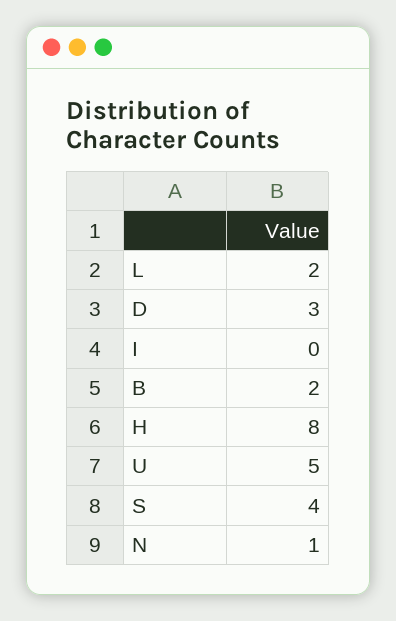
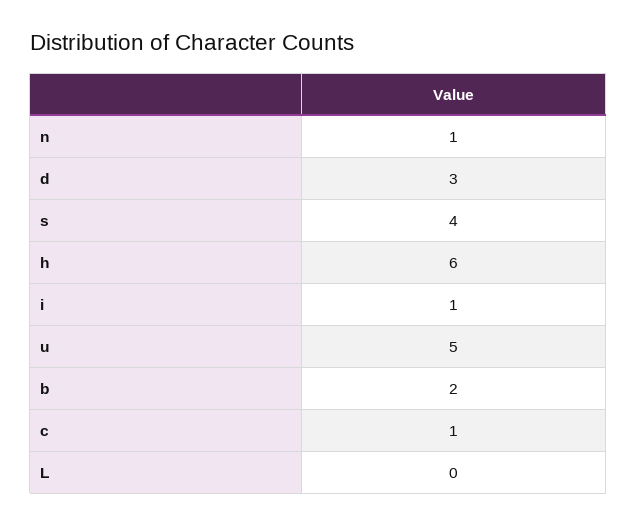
  {
-   "L": 2,
+   "L": 0,
    "D": 3,
-   "I": 0,
+   "I": 1,
    "B": 2,
-   "H": 8,
+   "H": 6,
    "U": 5,
    "S": 4,
-   "N": 1
+   "N": 1,
+   "c": 1
  }

